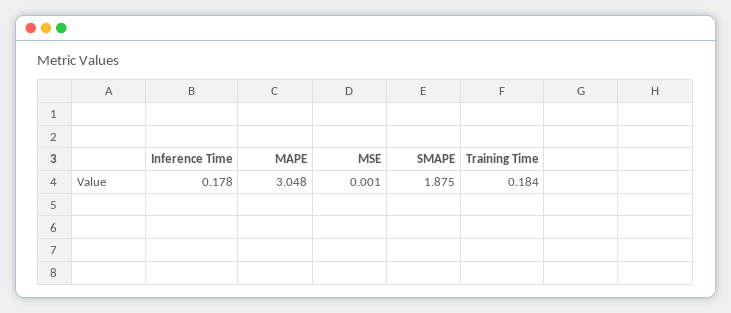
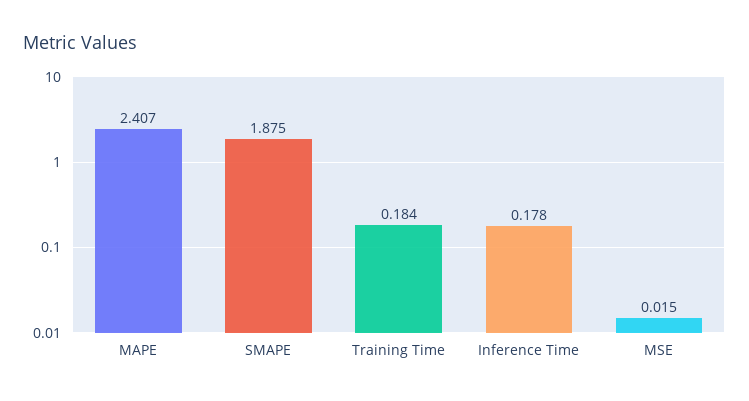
  {
    "Inference Time": 0.178,
-   "MAPE": 3.048,
+   "MAPE": 2.407,
-   "MSE": 0.001,
+   "MSE": 0.015,
    "SMAPE": 1.875,
    "Training Time": 0.184
  }

